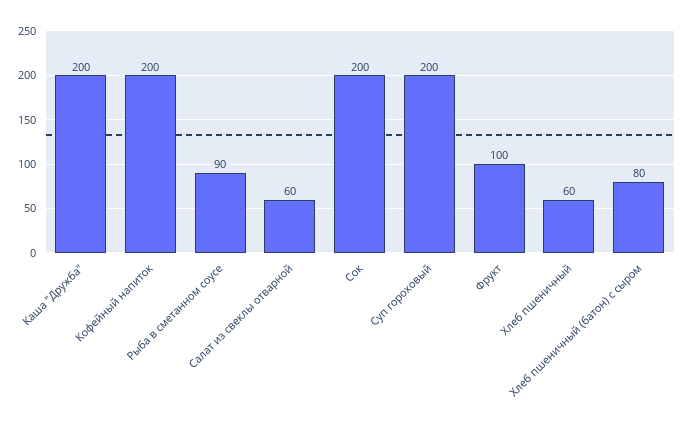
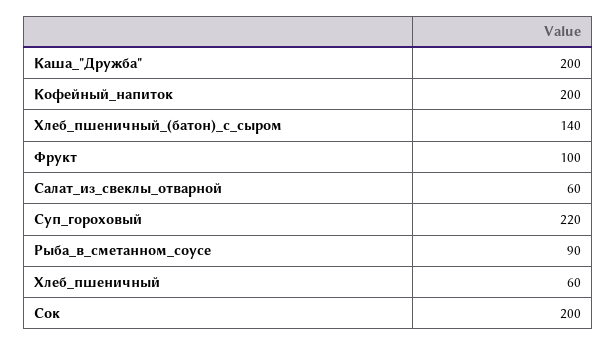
  {
    "Каша \"Дружба\"": 200,
    "Кофейный напиток": 200,
    "Рыба в сметанном соусе": 90,
    "Салат из свеклы отварной": 60,
    "Сок": 200,
-   "Суп гороховый": 200,
+   "Суп гороховый": 220,
    "Фрукт": 100,
    "Хлеб пшеничный": 60,
-   "Хлеб пшеничный (батон) с сыром": 80
+   "Хлеб пшеничный (батон) с сыром": 140
  }

